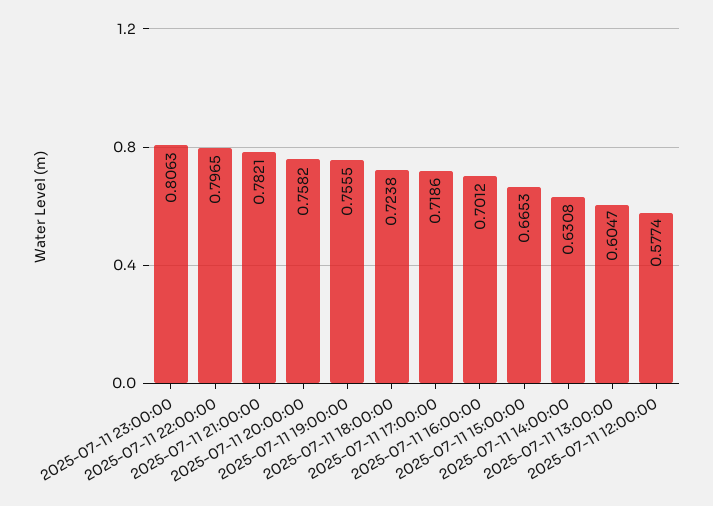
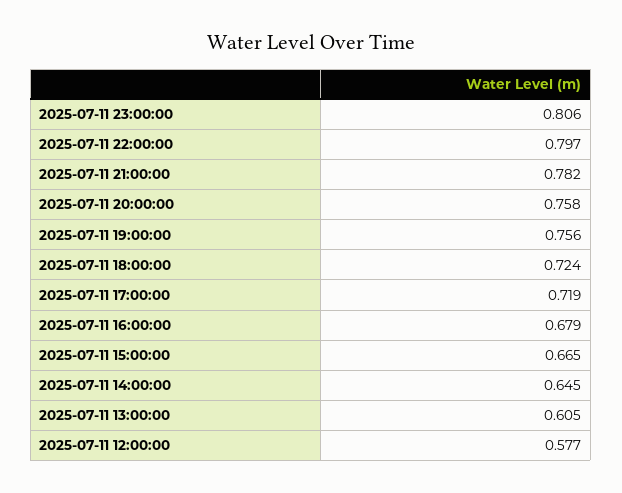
  {
    "2025-07-11 23:00:00": 0.8063,
    "2025-07-11 22:00:00": 0.7965,
    "2025-07-11 21:00:00": 0.7821,
    "2025-07-11 20:00:00": 0.7582,
    "2025-07-11 19:00:00": 0.7555,
    "2025-07-11 18:00:00": 0.7238,
    "2025-07-11 17:00:00": 0.7186,
-   "2025-07-11 16:00:00": 0.7012,
+   "2025-07-11 16:00:00": 0.679,
    "2025-07-11 15:00:00": 0.6653,
-   "2025-07-11 14:00:00": 0.6308,
+   "2025-07-11 14:00:00": 0.645,
    "2025-07-11 13:00:00": 0.6047,
    "2025-07-11 12:00:00": 0.5774
  }

